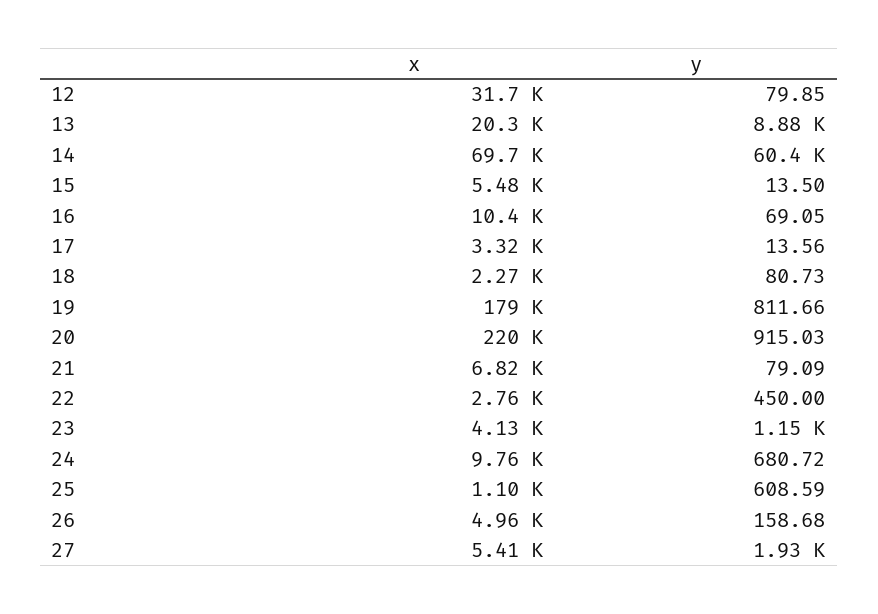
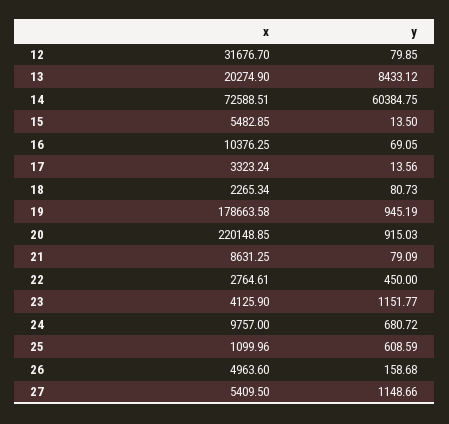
  {
    "x": {
      "12": 31676.7,
      "13": 20274.9,
-     "14": 69700,
+     "14": 72588.51,
      "15": 5482.85,
      "16": 10376.25,
      "17": 3323.24,
      "18": 2265.34,
      "19": 178663.58,
      "20": 220148.85,
-     "21": 6820,
+     "21": 8631.25,
      "22": 2764.61,
      "23": 4125.9,
      "24": 9757,
      "25": 1099.96,
      "26": 4963.6,
      "27": 5409.5
    },
    "y": {
      "12": 79.85,
-     "13": 8880,
+     "13": 8433.12,
      "14": 60384.75,
      "15": 13.5,
      "16": 69.05,
      "17": 13.56,
      "18": 80.73,
-     "19": 811.66,
+     "19": 945.19,
      "20": 915.03,
      "21": 79.09,
      "22": 450,
      "23": 1151.77,
      "24": 680.72,
      "25": 608.59,
      "26": 158.68,
-     "27": 1930
+     "27": 1148.66
    }
  }

